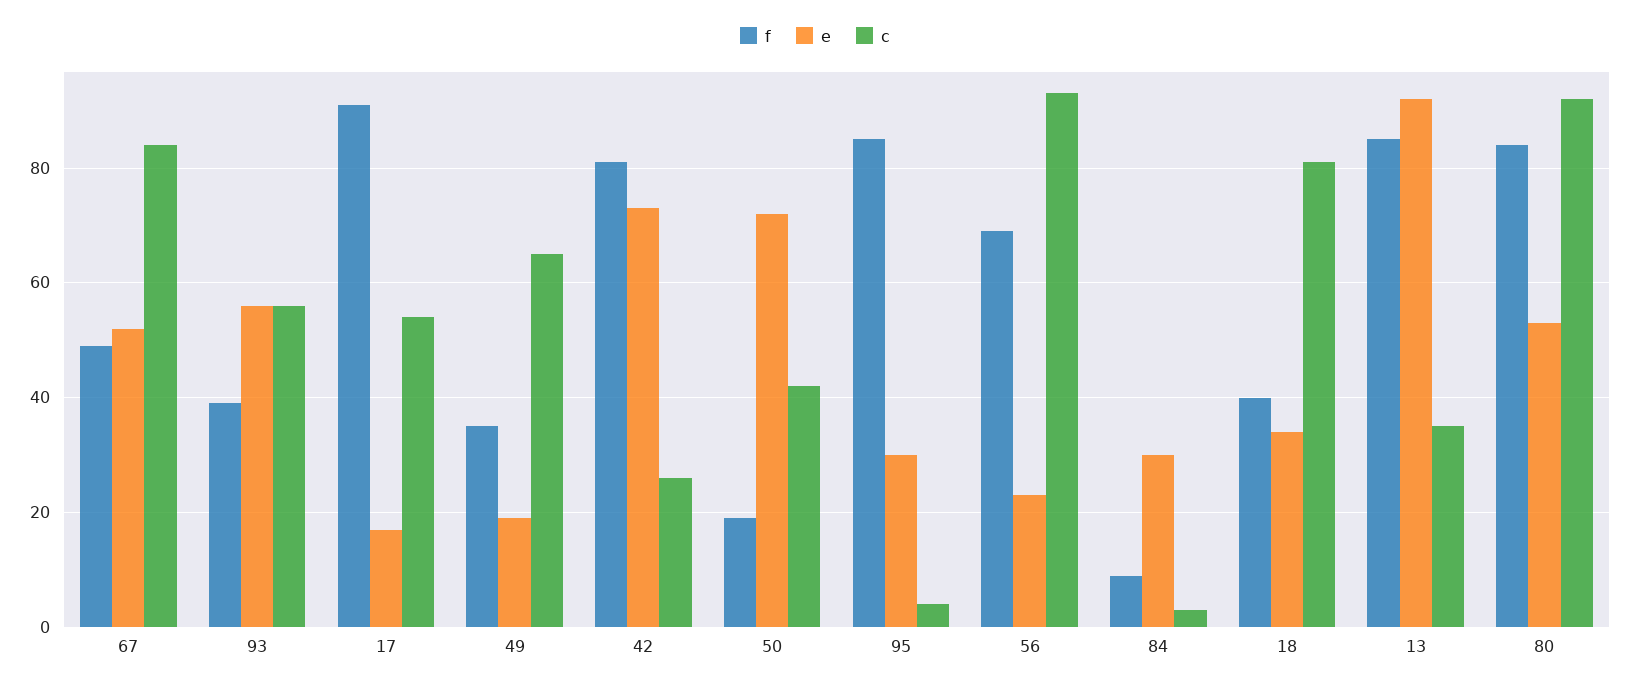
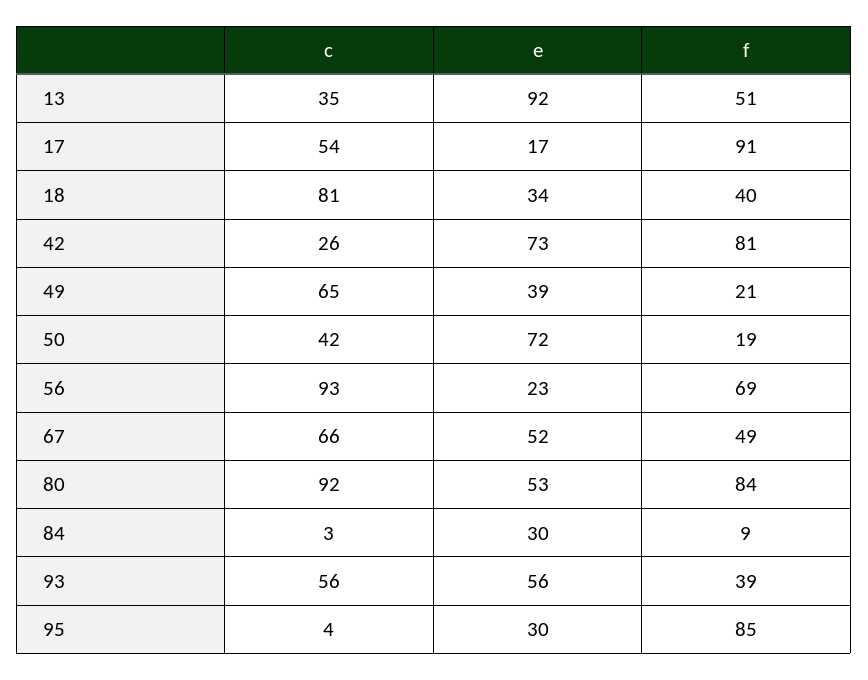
  {
    "f": {
      "67": 49,
      "93": 39,
      "17": 91,
-     "49": 35,
+     "49": 21,
      "42": 81,
      "50": 19,
      "95": 85,
      "56": 69,
      "84": 9,
      "18": 40,
-     "13": 85,
+     "13": 51,
      "80": 84
    },
    "e": {
      "67": 52,
      "93": 56,
      "17": 17,
-     "49": 20,
+     "49": 39,
      "42": 73,
      "50": 72,
      "95": 30,
      "56": 23,
      "84": 30,
      "18": 34,
      "13": 92,
      "80": 53
    },
    "c": {
-     "67": 85,
+     "67": 66,
      "93": 56,
      "17": 54,
      "49": 65,
      "42": 26,
      "50": 42,
      "95": 4,
      "56": 93,
      "84": 3,
      "18": 81,
      "13": 35,
      "80": 92
    }
  }

